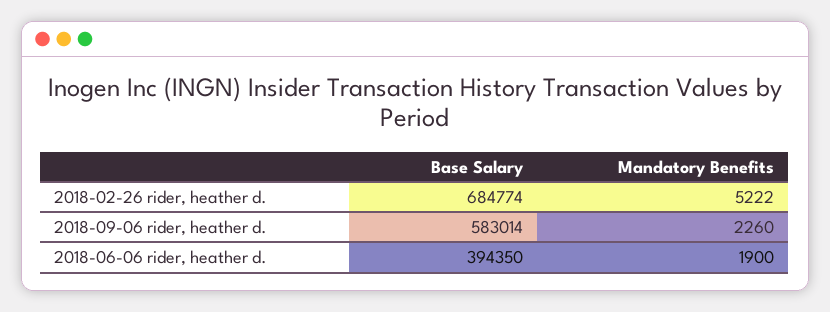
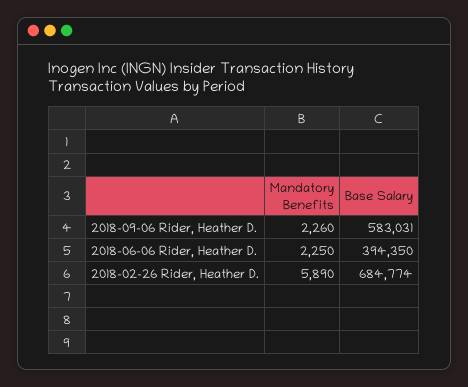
  {
    "Base Salary": {
      "2018-02-26 rider, heather d.": 684774,
-     "2018-09-06 rider, heather d.": 583014,
+     "2018-09-06 rider, heather d.": 583031,
      "2018-06-06 rider, heather d.": 394350
    },
    "Mandatory Benefits": {
-     "2018-02-26 rider, heather d.": 5222,
+     "2018-02-26 rider, heather d.": 5890,
      "2018-09-06 rider, heather d.": 2260,
-     "2018-06-06 rider, heather d.": 1900
+     "2018-06-06 rider, heather d.": 2250
    }
  }

